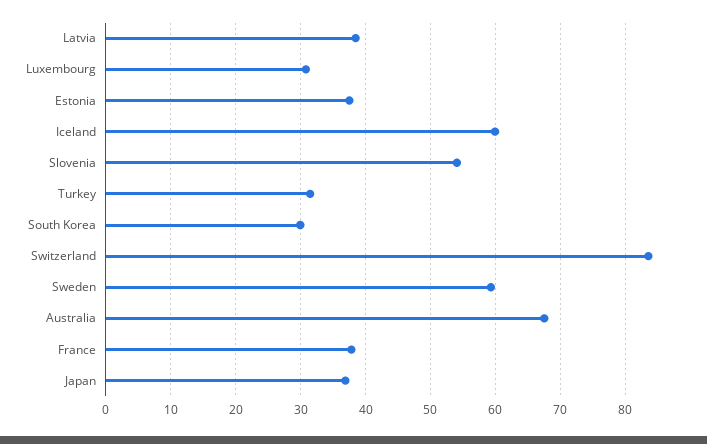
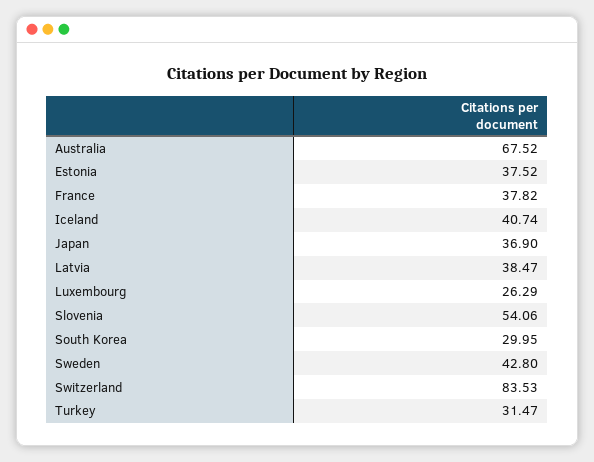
  {
    "Latvia": 38.47,
-   "Luxembourg": 31,
+   "Luxembourg": 26.29,
    "Estonia": 37.52,
-   "Iceland": 60,
+   "Iceland": 40.74,
    "Slovenia": 54.06,
    "Turkey": 31.47,
    "South Korea": 29.95,
    "Switzerland": 83.53,
-   "Sweden": 59,
+   "Sweden": 42.8,
    "Australia": 67.52,
    "France": 37.82,
    "Japan": 36.9
  }

